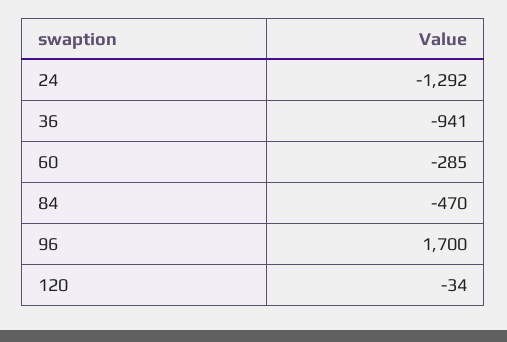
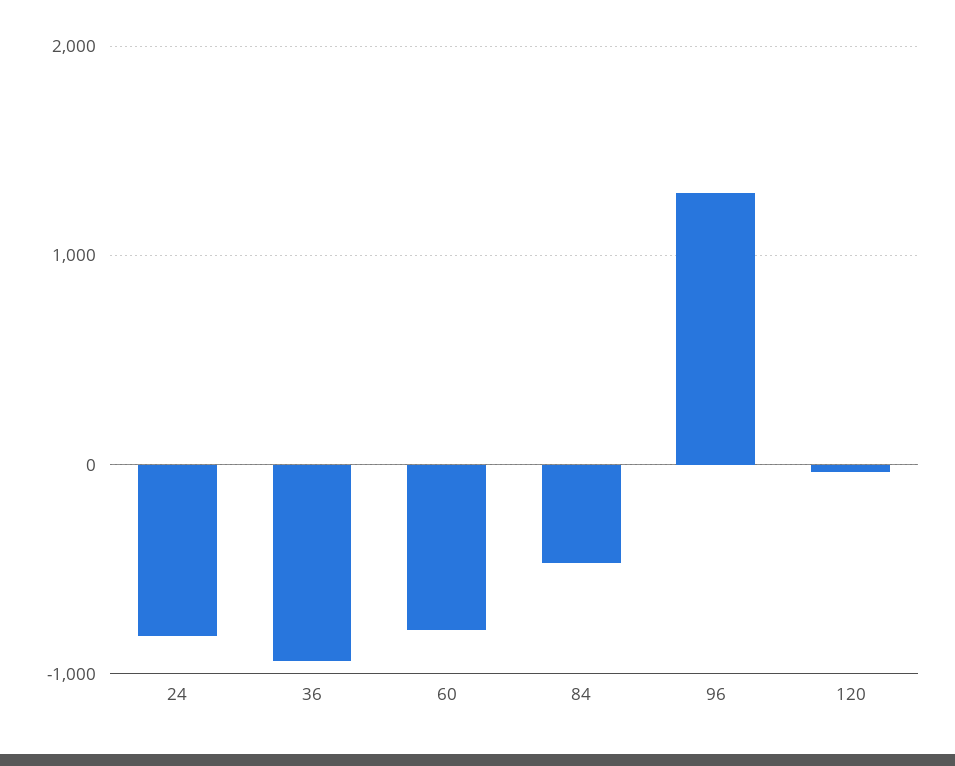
  {
-   "24": -1292,
+   "24": -800,
    "36": -941,
-   "60": -285,
+   "60": -800,
    "84": -470,
-   "96": 1700,
+   "96": 1300,
    "120": -34
  }

